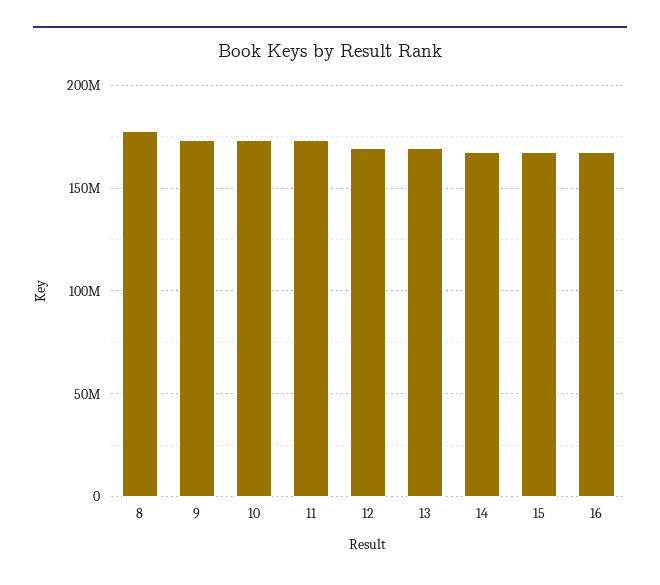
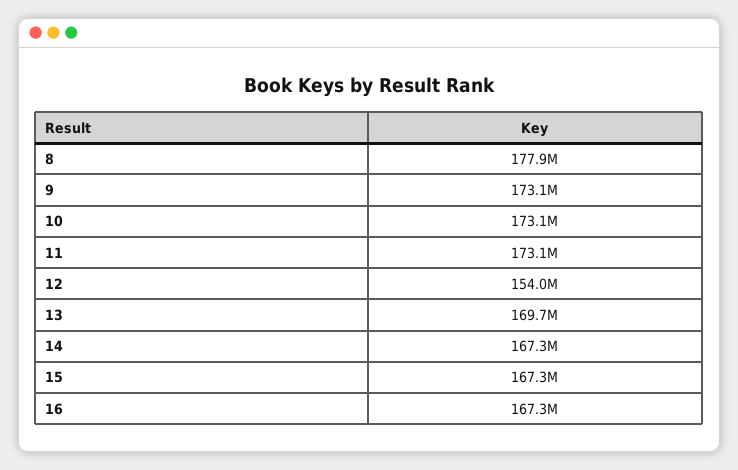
  {
    "8": 177900000,
    "9": 173100000,
    "10": 173100000,
    "11": 173100000,
-   "12": 170000000,
+   "12": 154000000,
    "13": 169700000,
    "14": 167300000,
    "15": 167300000,
    "16": 167300000
  }

